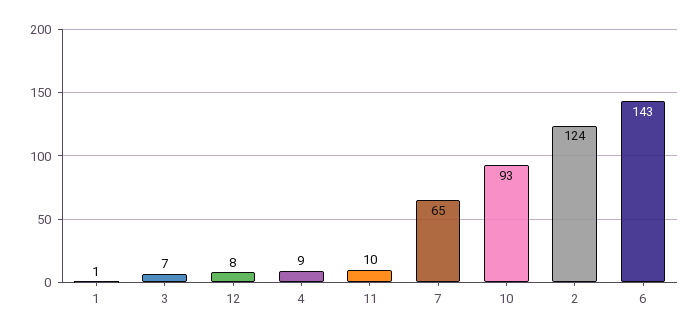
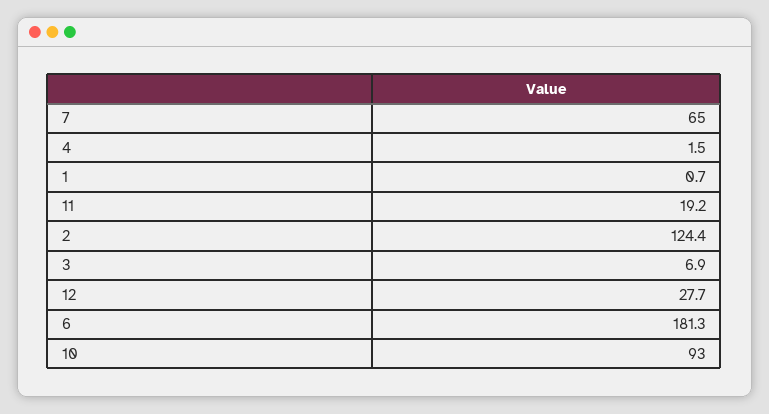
  {
    "1": 0.7,
    "3": 6.9,
-   "12": 8,
+   "12": 27.7,
-   "4": 9,
+   "4": 1.5,
-   "11": 10,
+   "11": 19.2,
    "7": 65,
    "10": 93,
    "2": 124.4,
-   "6": 143
+   "6": 181.3
  }

